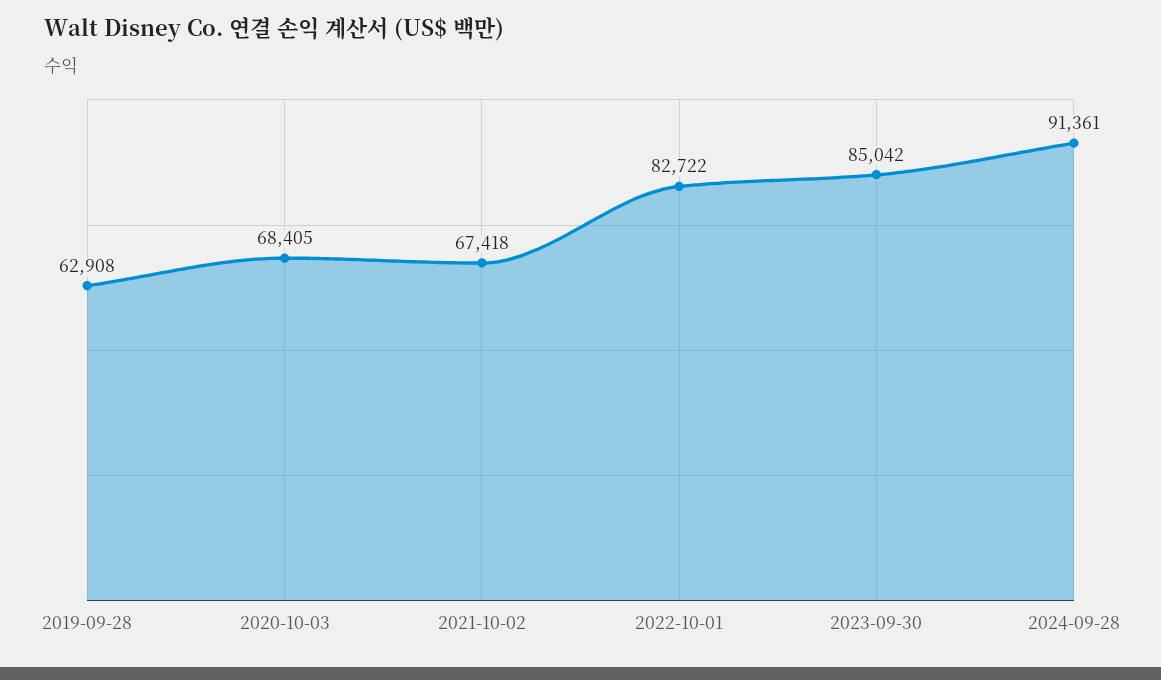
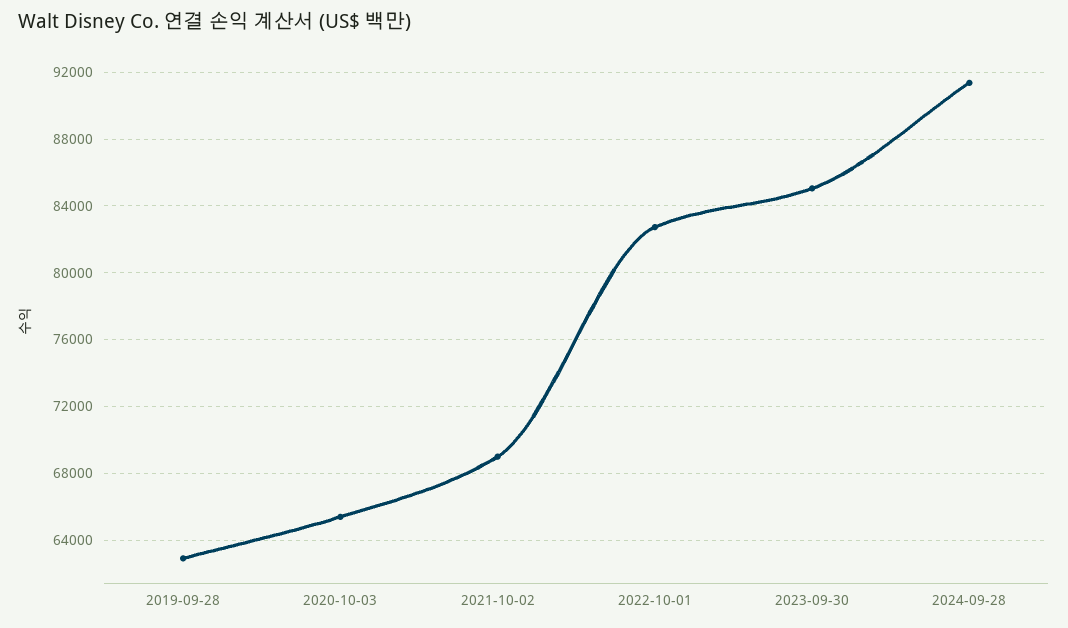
  {
    "2019-09-28": 62908,
-   "2020-10-03": 68405,
+   "2020-10-03": 65500,
-   "2021-10-02": 67418,
+   "2021-10-02": 69000,
    "2022-10-01": 82722,
    "2023-09-30": 85042,
    "2024-09-28": 91361
  }

